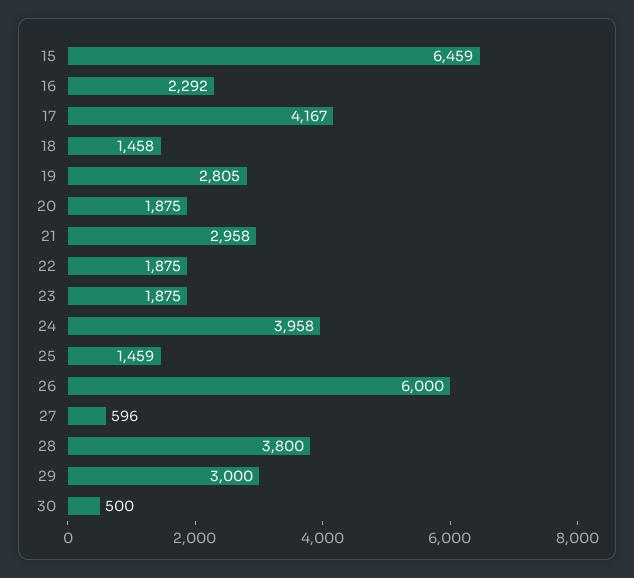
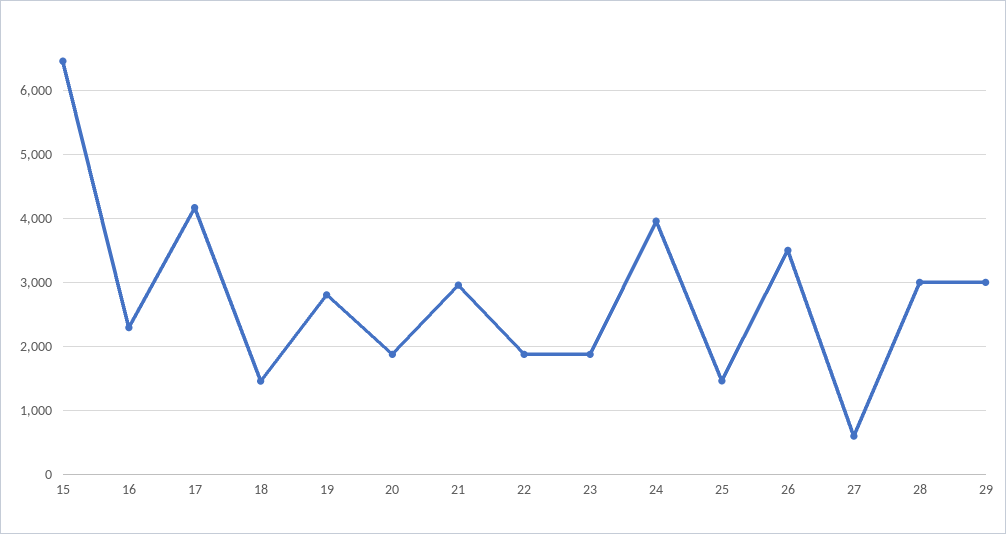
  {
    "15": 6459,
    "16": 2292,
    "17": 4167,
    "18": 1458,
    "19": 2805,
    "20": 1875,
    "21": 2958,
    "22": 1875,
    "23": 1875,
    "24": 3958,
    "25": 1459,
-   "26": 6000,
+   "26": 3500,
    "27": 596,
-   "28": 3800,
+   "28": 3000,
-   "29": 3000,
+   "29": 3000
-   "30": 500
  }

